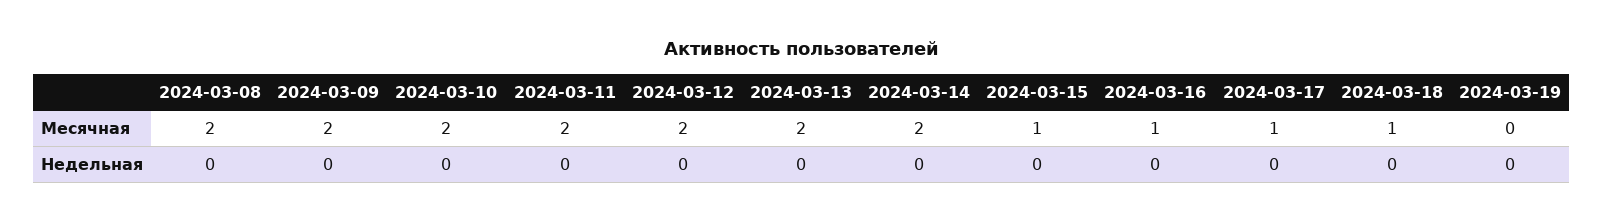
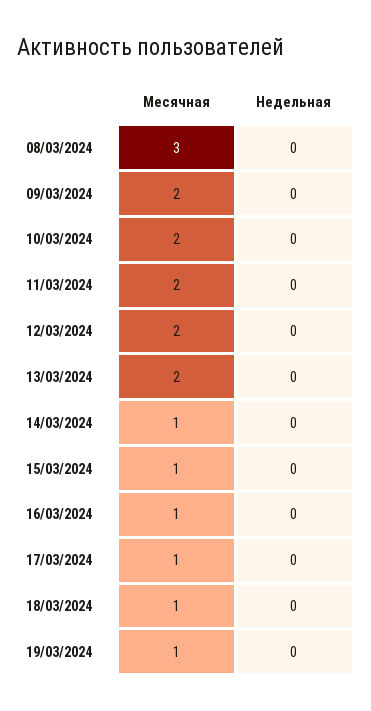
  {
    "2024-03-08": {
-     "Месячная": 2,
+     "Месячная": 3,
      "Недельная": 0
    },
    "2024-03-09": {
      "Месячная": 2,
      "Недельная": 0
    },
    "2024-03-10": {
      "Месячная": 2,
      "Недельная": 0
    },
    "2024-03-11": {
      "Месячная": 2,
      "Недельная": 0
    },
    "2024-03-12": {
      "Месячная": 2,
      "Недельная": 0
    },
    "2024-03-13": {
      "Месячная": 2,
      "Недельная": 0
    },
    "2024-03-14": {
-     "Месячная": 2,
+     "Месячная": 1,
      "Недельная": 0
    },
    "2024-03-15": {
      "Месячная": 1,
      "Недельная": 0
    },
    "2024-03-16": {
      "Месячная": 1,
      "Недельная": 0
    },
    "2024-03-17": {
      "Месячная": 1,
      "Недельная": 0
    },
    "2024-03-18": {
      "Месячная": 1,
      "Недельная": 0
    },
    "2024-03-19": {
-     "Месячная": 0,
+     "Месячная": 1,
      "Недельная": 0
    }
  }

